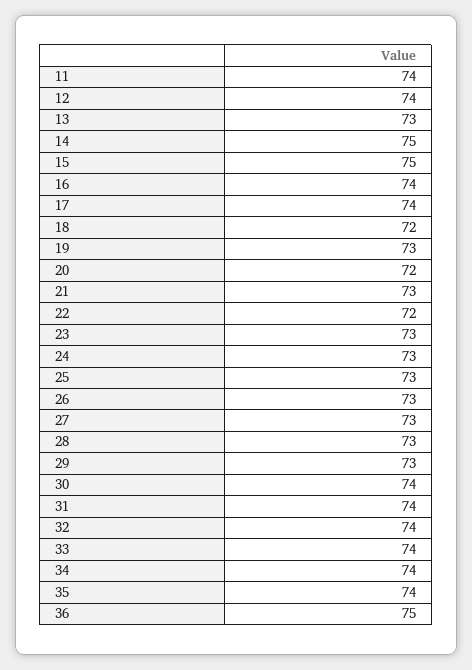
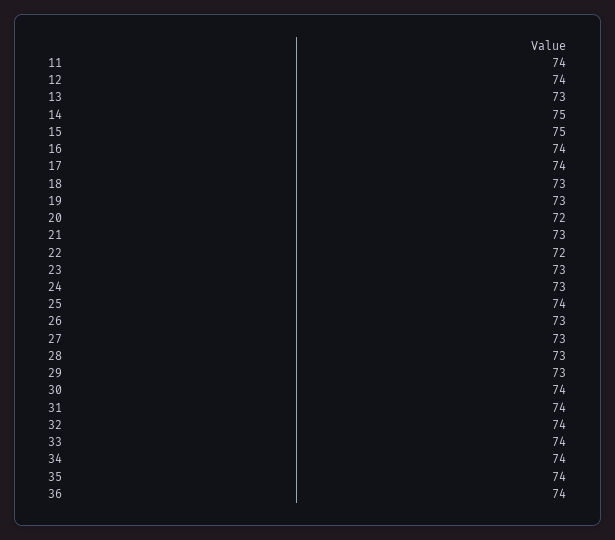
  {
    "11": 74,
    "12": 74,
    "13": 73,
    "14": 75,
    "15": 75,
    "16": 74,
    "17": 74,
-   "18": 72,
+   "18": 73,
    "19": 73,
    "20": 72,
    "21": 73,
    "22": 72,
    "23": 73,
    "24": 73,
-   "25": 73,
+   "25": 74,
    "26": 73,
    "27": 73,
    "28": 73,
    "29": 73,
    "30": 74,
    "31": 74,
    "32": 74,
    "33": 74,
    "34": 74,
    "35": 74,
-   "36": 75
+   "36": 74
  }

